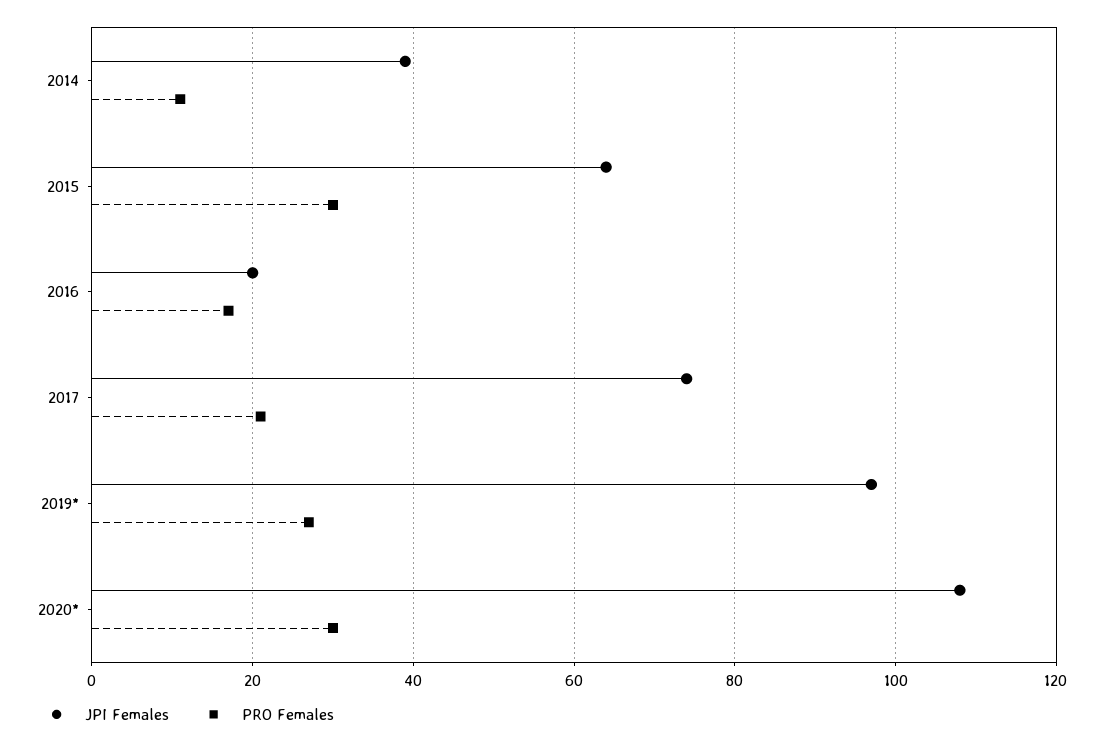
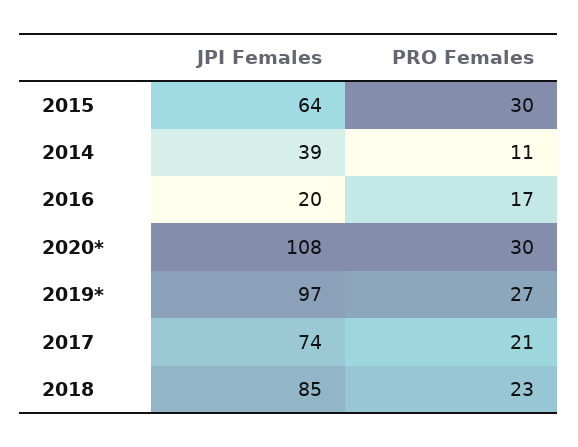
  {
    "JPI Females": {
      "2014": 39,
      "2015": 64,
      "2016": 20,
      "2017": 74,
      "2019*": 97,
-     "2020*": 108
+     "2020*": 108,
+     "2018": 85
    },
    "PRO Females": {
      "2014": 11,
      "2015": 30,
      "2016": 17,
      "2017": 21,
      "2019*": 27,
-     "2020*": 30
+     "2020*": 30,
+     "2018": 23
    }
  }

